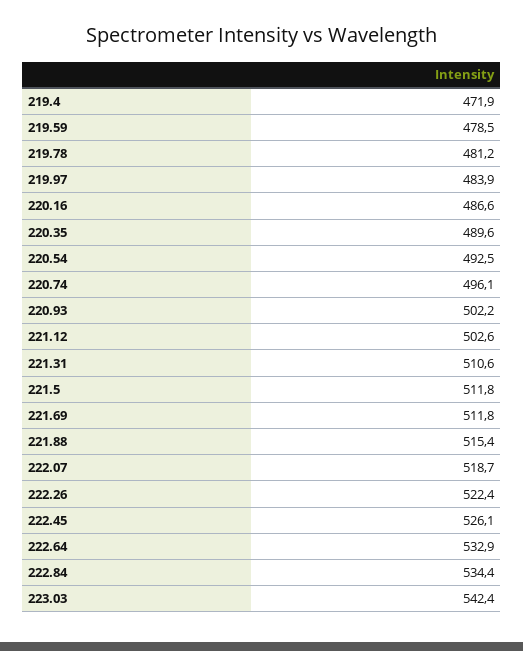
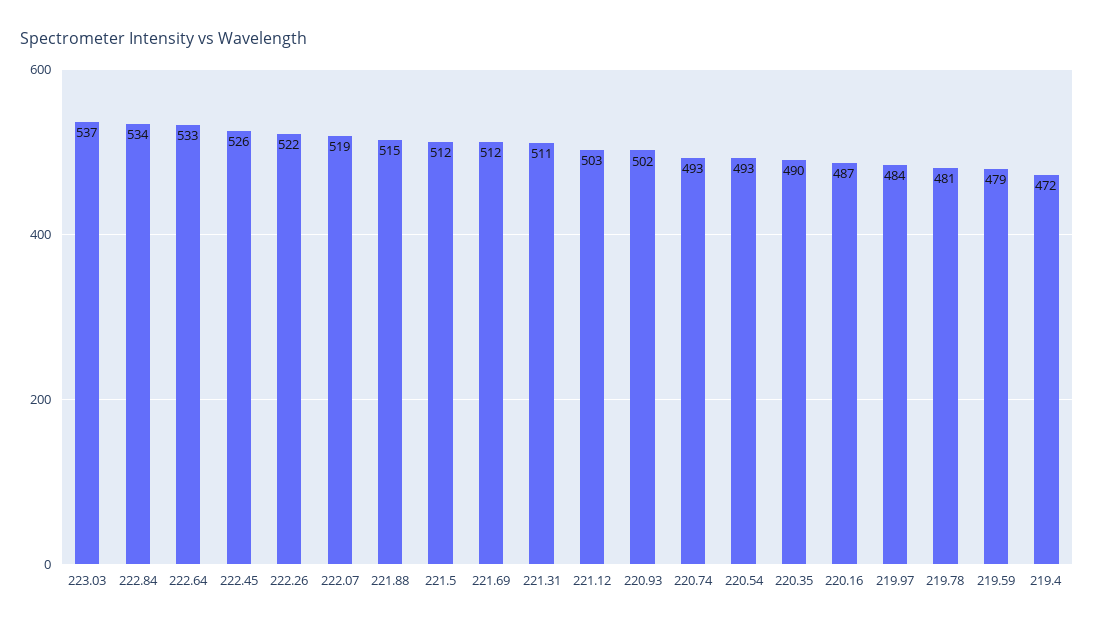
  {
    "219.4": 471.9,
    "219.59": 478.5,
    "219.78": 481.2,
    "219.97": 483.9,
    "220.16": 486.6,
    "220.35": 489.6,
    "220.54": 492.5,
-   "220.74": 496.1,
+   "220.74": 493,
    "220.93": 502.2,
    "221.12": 502.6,
    "221.31": 510.6,
    "221.5": 511.8,
    "221.69": 511.8,
    "221.88": 515.4,
    "222.07": 518.7,
    "222.26": 522.4,
    "222.45": 526.1,
    "222.64": 532.9,
    "222.84": 534.4,
-   "223.03": 542.4
+   "223.03": 537
  }

